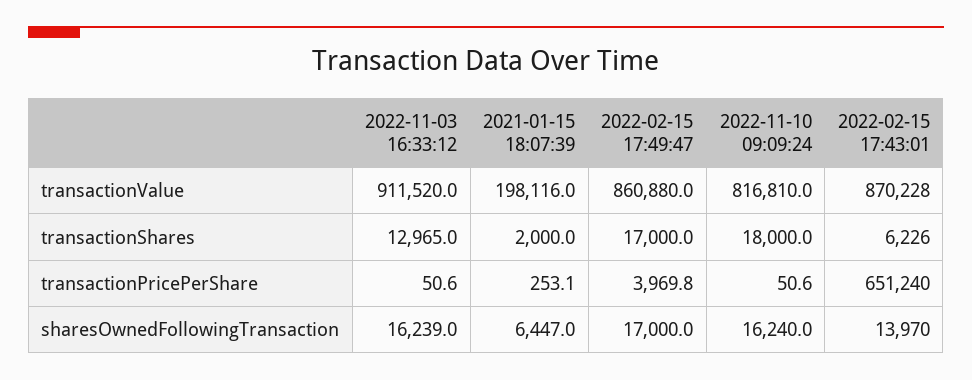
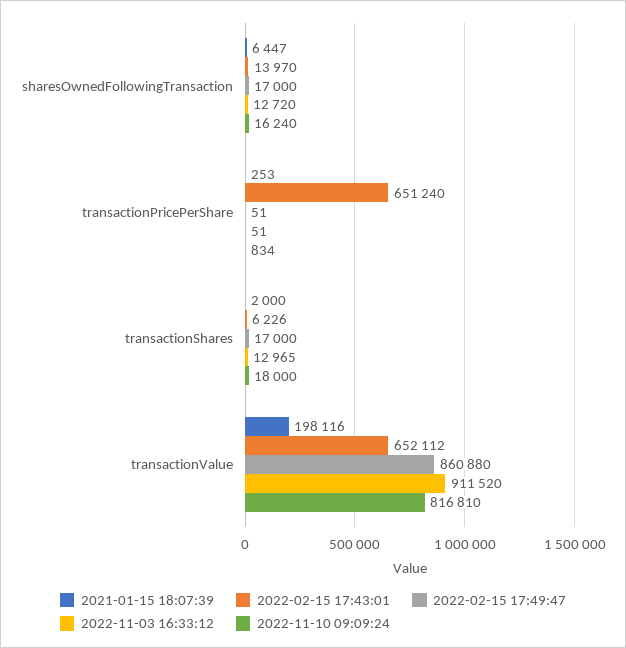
  {
    "2022-11-03 16:33:12": {
      "transactionValue": 911520,
      "transactionShares": 12965,
      "transactionPricePerShare": 50.6,
-     "sharesOwnedFollowingTransaction": 16239
+     "sharesOwnedFollowingTransaction": 12720
    },
    "2021-01-15 18:07:39": {
      "transactionValue": 198116,
      "transactionShares": 2000,
      "transactionPricePerShare": 253.1,
      "sharesOwnedFollowingTransaction": 6447
    },
    "2022-02-15 17:49:47": {
      "transactionValue": 860880,
      "transactionShares": 17000,
-     "transactionPricePerShare": 3969.8,
+     "transactionPricePerShare": 51,
      "sharesOwnedFollowingTransaction": 17000
    },
    "2022-11-10 09:09:24": {
      "transactionValue": 816810,
      "transactionShares": 18000,
-     "transactionPricePerShare": 50.6,
+     "transactionPricePerShare": 834,
      "sharesOwnedFollowingTransaction": 16240
    },
    "2022-02-15 17:43:01": {
-     "transactionValue": 870228,
+     "transactionValue": 652112,
      "transactionShares": 6226,
      "transactionPricePerShare": 651240,
      "sharesOwnedFollowingTransaction": 13970
    }
  }

